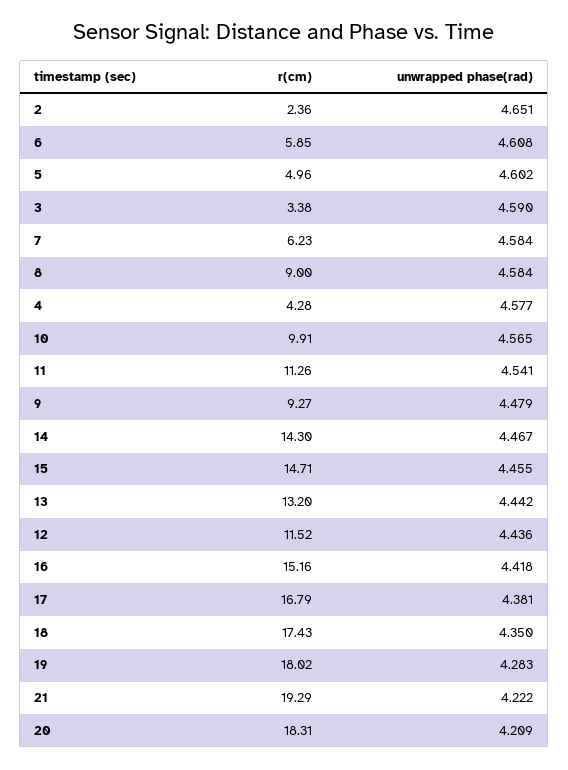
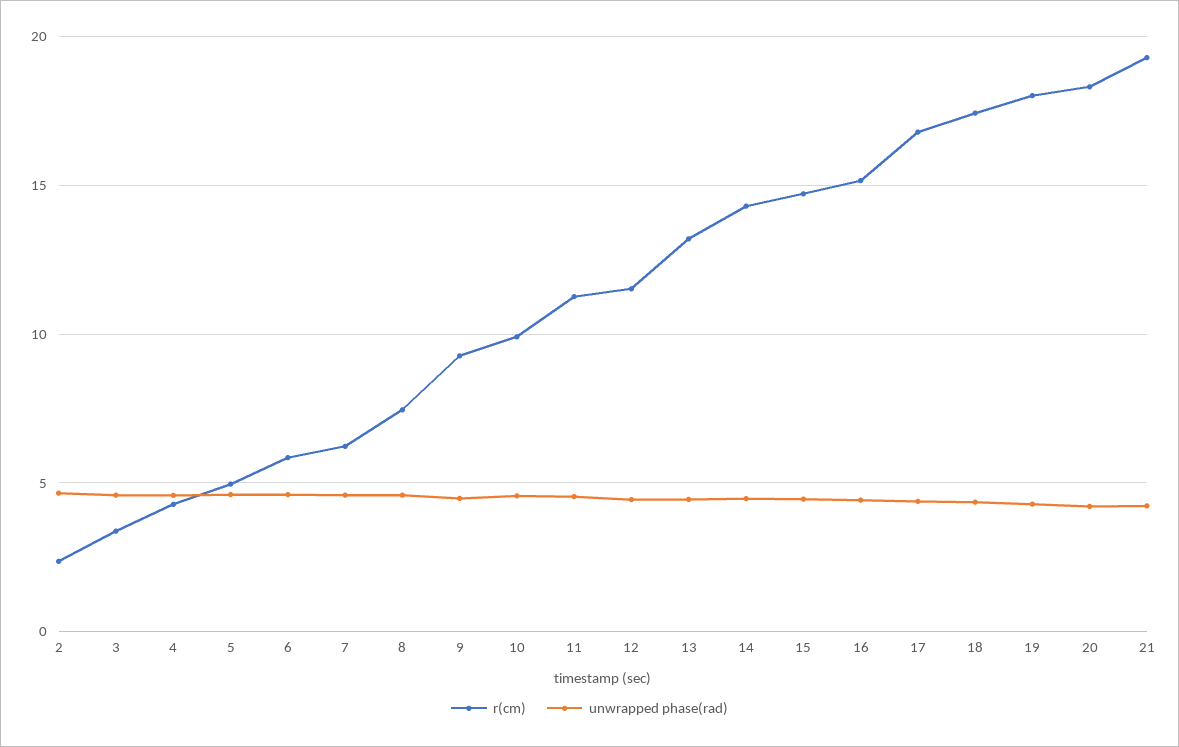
  {
    "r(cm)": {
      "2": 2.36,
      "6": 5.85,
      "5": 4.96,
      "3": 3.38,
      "7": 6.23,
-     "8": 9,
+     "8": 7.5,
      "4": 4.28,
      "10": 9.91,
      "11": 11.26,
      "9": 9.27,
      "14": 14.3,
      "15": 14.71,
      "13": 13.2,
      "12": 11.52,
      "16": 15.16,
      "17": 16.79,
      "18": 17.43,
      "19": 18.02,
      "21": 19.29,
      "20": 18.31
    },
    "unwrapped phase(rad)": {
      "2": 4.651,
      "6": 4.608,
      "5": 4.602,
      "3": 4.59,
      "7": 4.584,
      "8": 4.584,
      "4": 4.577,
      "10": 4.565,
      "11": 4.541,
      "9": 4.479,
      "14": 4.467,
      "15": 4.455,
      "13": 4.442,
      "12": 4.436,
      "16": 4.418,
      "17": 4.381,
      "18": 4.35,
      "19": 4.283,
      "21": 4.222,
      "20": 4.209
    }
  }

